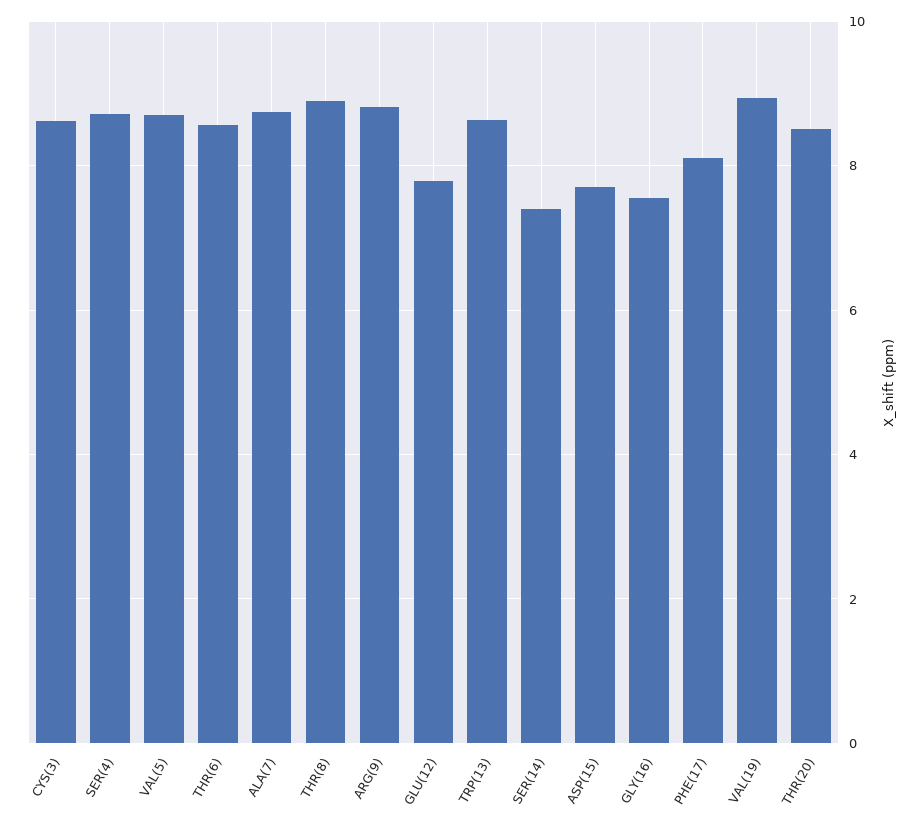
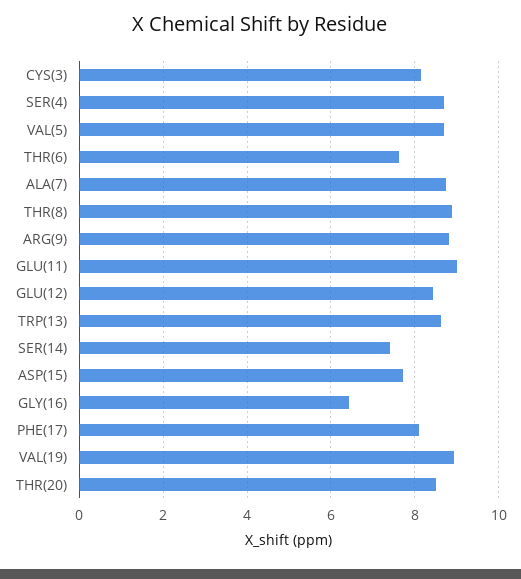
  {
-   "CYS(3)": 8.6,
+   "CYS(3)": 8.2,
    "SER(4)": 8.8,
    "VAL(5)": 8.8,
-   "THR(6)": 8.6,
+   "THR(6)": 7.6,
    "ALA(7)": 8.8,
    "THR(8)": 9,
    "ARG(9)": 8.8,
-   "GLU(12)": 7.8,
+   "GLU(12)": 8.4,
    "TRP(13)": 8.6,
    "SER(14)": 7.4,
    "ASP(15)": 7.8,
-   "GLY(16)": 7.6,
+   "GLY(16)": 6.4,
    "PHE(17)": 8.2,
    "VAL(19)": 9,
-   "THR(20)": 8.6
+   "THR(20)": 8.6,
+   "GLU(11)": 9
  }

